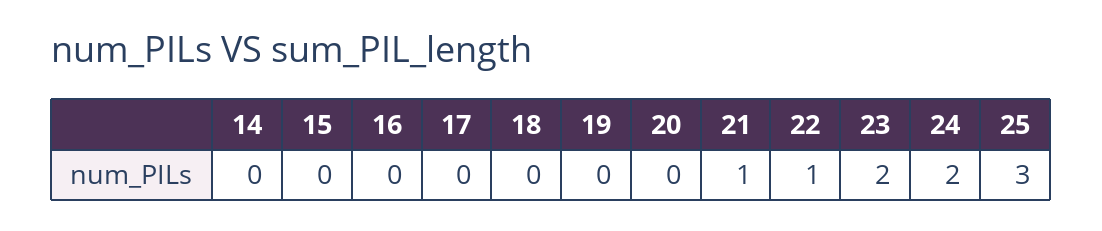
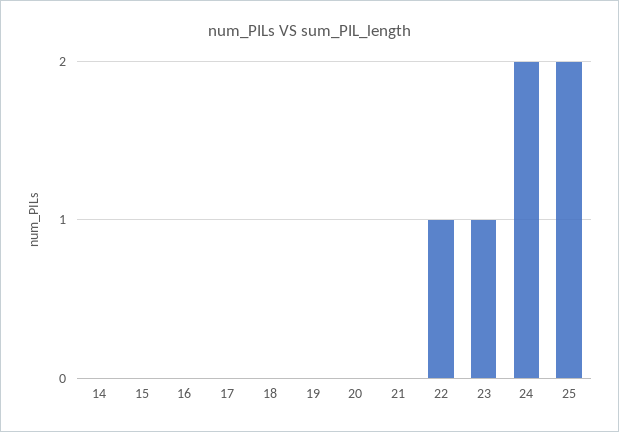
  {
    "14": 0,
    "15": 0,
    "16": 0,
    "17": 0,
    "18": 0,
    "19": 0,
    "20": 0,
-   "21": 1,
+   "21": 0,
    "22": 1,
-   "23": 2,
+   "23": 1,
    "24": 2,
-   "25": 3
+   "25": 2
  }

